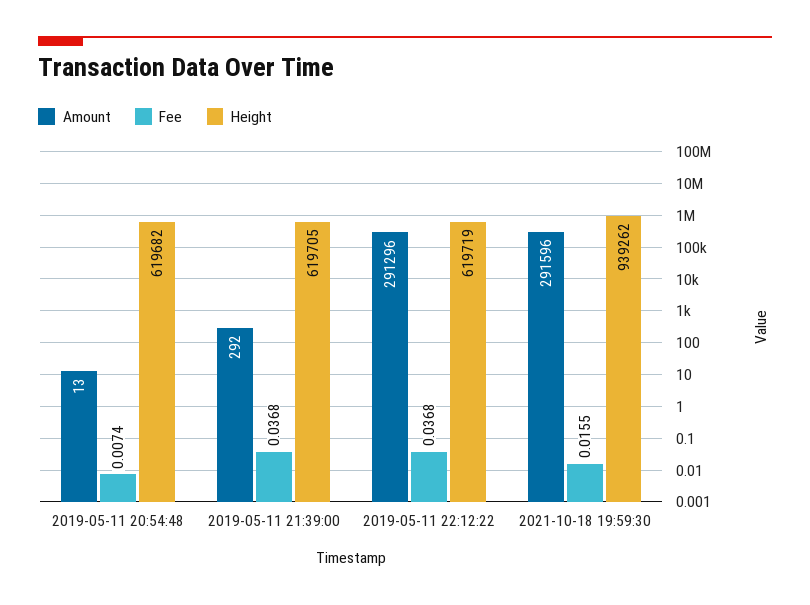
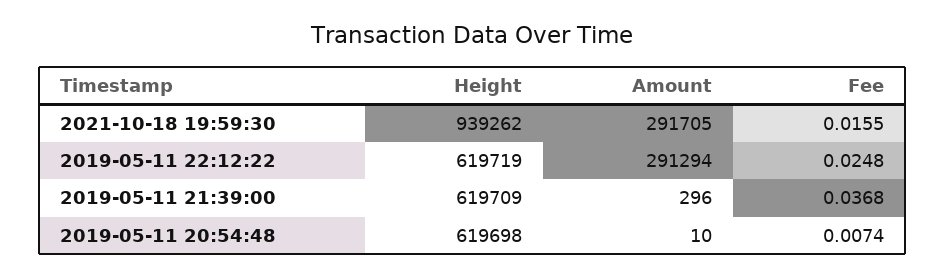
  {
    "Amount": {
-     "2019-05-11 20:54:48": 13,
+     "2019-05-11 20:54:48": 10,
-     "2019-05-11 21:39:00": 292,
+     "2019-05-11 21:39:00": 296,
-     "2019-05-11 22:12:22": 291296,
+     "2019-05-11 22:12:22": 291294,
-     "2021-10-18 19:59:30": 291596
+     "2021-10-18 19:59:30": 291705
    },
    "Fee": {
      "2019-05-11 20:54:48": 0.0074,
      "2019-05-11 21:39:00": 0.0368,
-     "2019-05-11 22:12:22": 0.0368,
+     "2019-05-11 22:12:22": 0.0248,
      "2021-10-18 19:59:30": 0.0155
    },
    "Height": {
-     "2019-05-11 20:54:48": 619682,
+     "2019-05-11 20:54:48": 619698,
-     "2019-05-11 21:39:00": 619705,
+     "2019-05-11 21:39:00": 619709,
      "2019-05-11 22:12:22": 619719,
      "2021-10-18 19:59:30": 939262
    }
  }

